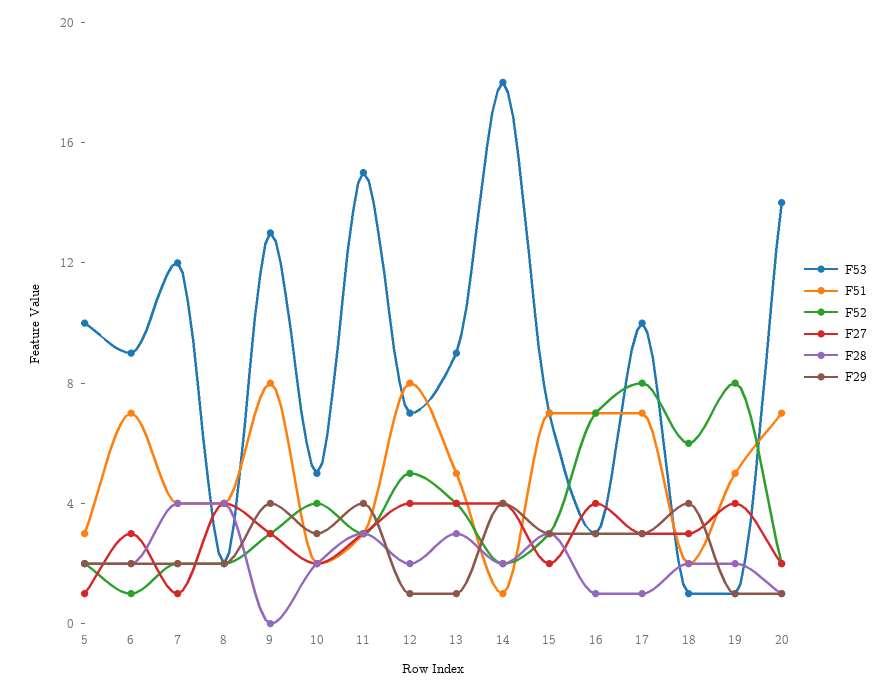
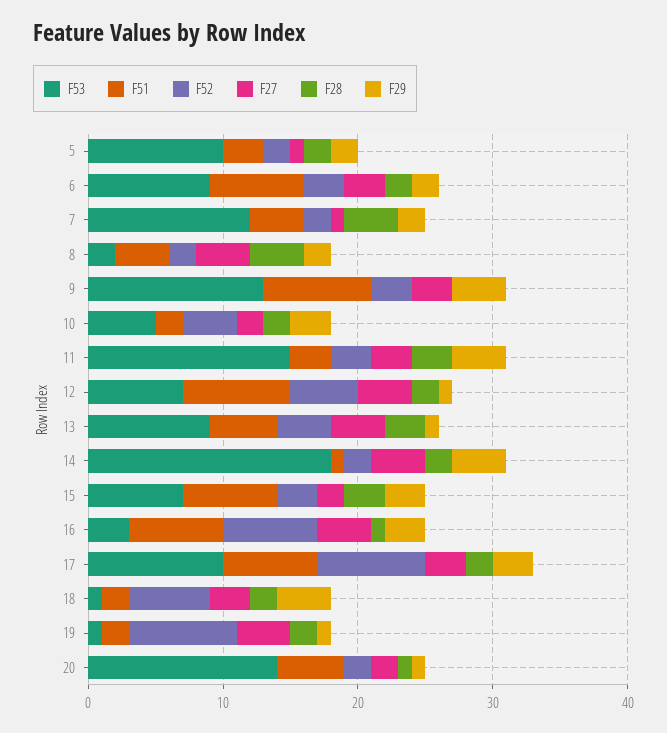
  {
    "F53": {
      "5": 10,
      "6": 9,
      "7": 12,
      "8": 2,
      "9": 13,
      "10": 5,
      "11": 15,
      "12": 7,
      "13": 9,
      "14": 18,
      "15": 7,
      "16": 3,
      "17": 10,
      "18": 1,
      "19": 1,
      "20": 14
    },
    "F51": {
      "5": 3,
      "6": 7,
      "7": 4,
      "8": 4,
      "9": 8,
      "10": 2,
      "11": 3,
      "12": 8,
      "13": 5,
      "14": 1,
      "15": 7,
      "16": 7,
      "17": 7,
      "18": 2,
-     "19": 5,
+     "19": 2,
-     "20": 7
+     "20": 5
    },
    "F52": {
      "5": 2,
-     "6": 1,
+     "6": 3,
      "7": 2,
      "8": 2,
      "9": 3,
      "10": 4,
      "11": 3,
      "12": 5,
      "13": 4,
      "14": 2,
      "15": 3,
      "16": 7,
      "17": 8,
      "18": 6,
      "19": 8,
      "20": 2
    },
    "F27": {
      "5": 1,
      "6": 3,
      "7": 1,
      "8": 4,
      "9": 3,
      "10": 2,
      "11": 3,
      "12": 4,
      "13": 4,
      "14": 4,
      "15": 2,
      "16": 4,
      "17": 3,
      "18": 3,
      "19": 4,
      "20": 2
    },
    "F28": {
      "5": 2,
      "6": 2,
      "7": 4,
      "8": 4,
      "9": 0,
      "10": 2,
      "11": 3,
      "12": 2,
      "13": 3,
      "14": 2,
      "15": 3,
      "16": 1,
-     "17": 1,
+     "17": 2,
      "18": 2,
      "19": 2,
      "20": 1
    },
    "F29": {
      "5": 2,
      "6": 2,
      "7": 2,
      "8": 2,
      "9": 4,
      "10": 3,
      "11": 4,
      "12": 1,
      "13": 1,
      "14": 4,
      "15": 3,
      "16": 3,
      "17": 3,
      "18": 4,
      "19": 1,
      "20": 1
    }
  }

